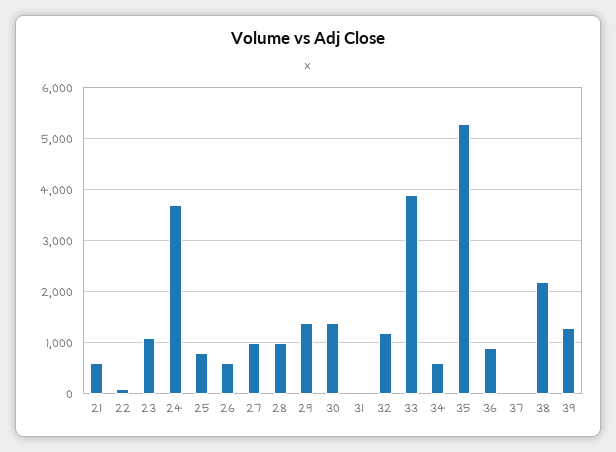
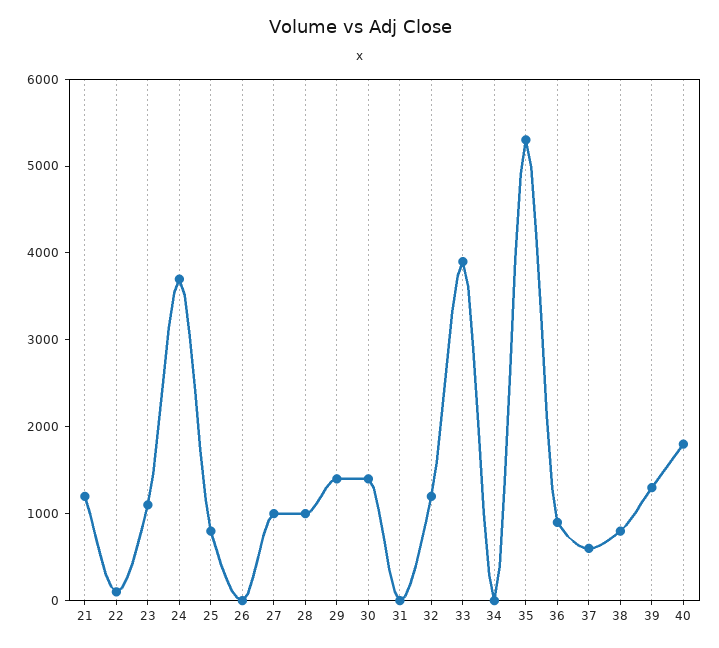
  {
-   "21": 600,
+   "21": 1200,
    "22": 200,
    "23": 1200,
    "24": 3800,
    "25": 800,
-   "26": 600,
+   "26": 0,
    "27": 1000,
    "28": 1000,
    "29": 1400,
    "30": 1400,
    "31": 0,
    "32": 1200,
    "33": 4000,
-   "34": 600,
+   "34": 0,
    "35": 5400,
    "36": 1000,
-   "37": 0,
+   "37": 600,
-   "38": 2200,
+   "38": 800,
-   "39": 1400
+   "39": 1400,
+   "40": 1800
  }

